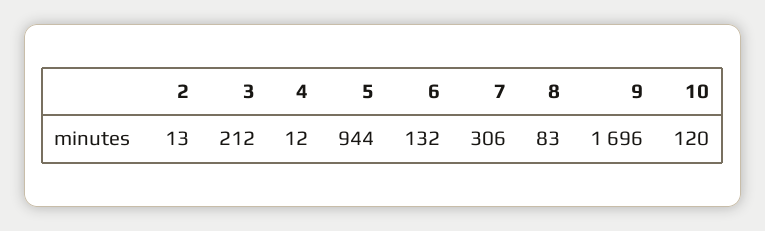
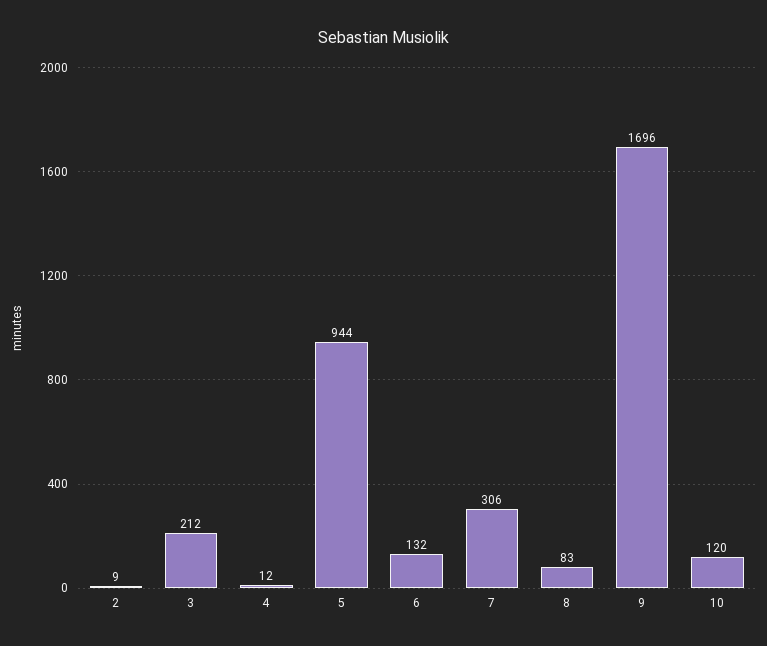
  {
-   "2": 13,
+   "2": 9,
    "3": 212,
    "4": 12,
    "5": 944,
    "6": 132,
    "7": 306,
    "8": 83,
    "9": 1696,
    "10": 120
  }

